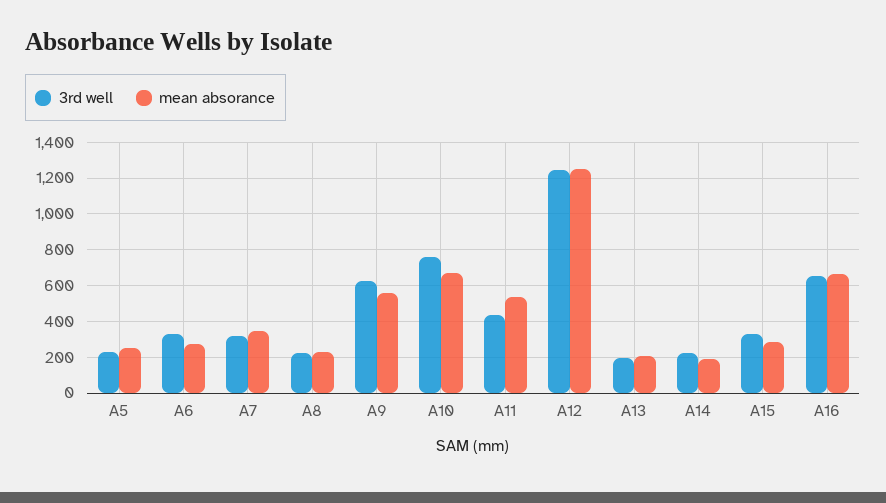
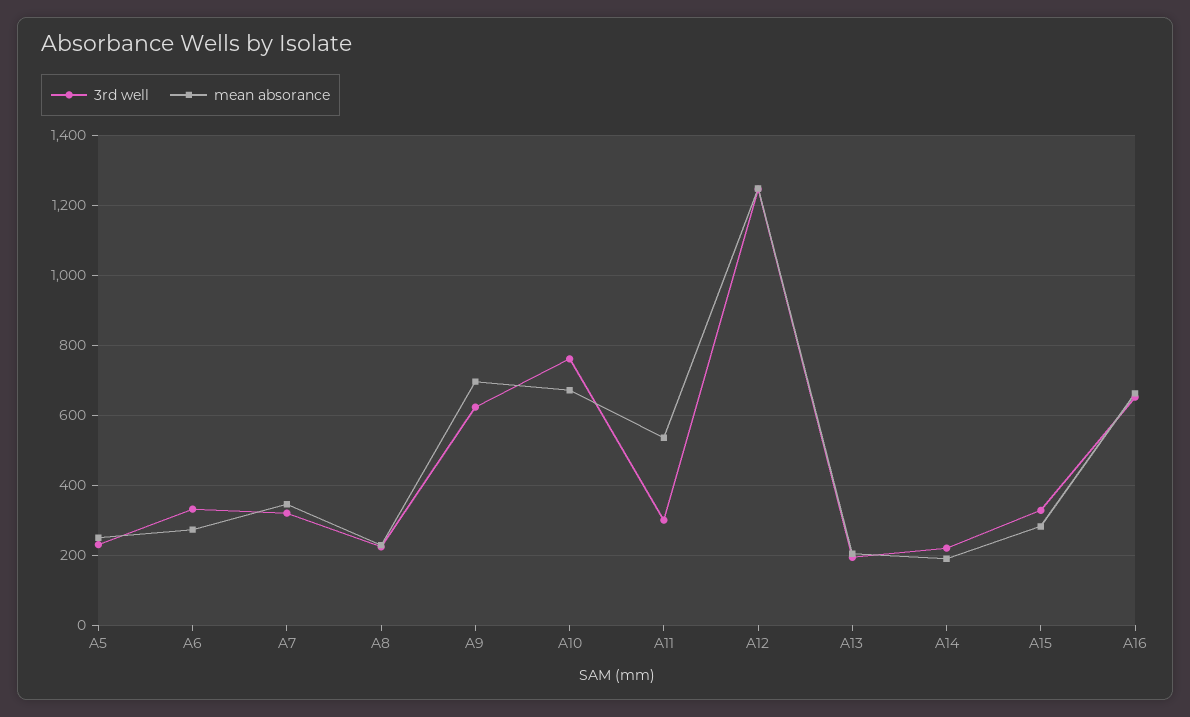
  {
    "3rd well": {
      "A5": 240,
      "A6": 340,
      "A7": 320,
      "A8": 220,
      "A9": 620,
      "A10": 760,
-     "A11": 450,
+     "A11": 300,
      "A12": 1240,
      "A13": 200,
      "A14": 220,
      "A15": 320,
      "A16": 660
    },
    "mean absorance": {
      "A5": 260,
      "A6": 280,
      "A7": 340,
      "A8": 220,
-     "A9": 550,
+     "A9": 700,
      "A10": 680,
      "A11": 540,
      "A12": 1240,
      "A13": 200,
      "A14": 200,
      "A15": 280,
      "A16": 660
    }
  }

